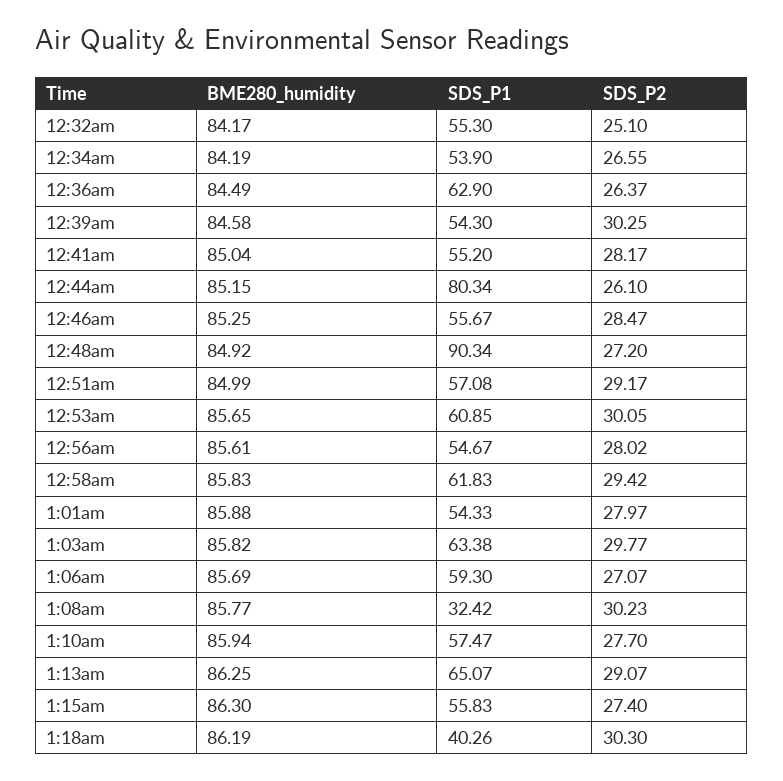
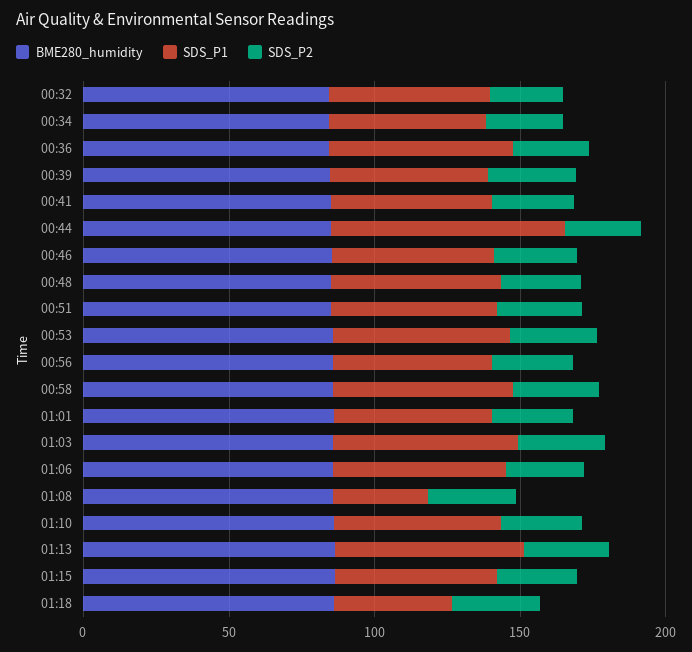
  {
    "BME280_humidity": {
      "12:32am": 84.17,
      "12:34am": 84.19,
      "12:36am": 84.49,
      "12:39am": 84.58,
      "12:41am": 85.04,
      "12:44am": 85.15,
      "12:46am": 85.25,
      "12:48am": 84.92,
      "12:51am": 84.99,
      "12:53am": 85.65,
      "12:56am": 85.61,
      "12:58am": 85.83,
      "1:01am": 85.88,
      "1:03am": 85.82,
      "1:06am": 85.69,
      "1:08am": 85.77,
      "1:10am": 85.94,
      "1:13am": 86.25,
      "1:15am": 86.3,
      "1:18am": 86.19
    },
    "SDS_P1": {
      "12:32am": 55.3,
      "12:34am": 53.9,
      "12:36am": 62.9,
      "12:39am": 54.3,
      "12:41am": 55.2,
      "12:44am": 80.34,
      "12:46am": 55.67,
-     "12:48am": 90.34,
+     "12:48am": 60,
      "12:51am": 57.08,
      "12:53am": 60.85,
      "12:56am": 54.67,
      "12:58am": 61.83,
      "1:01am": 54.33,
      "1:03am": 63.38,
      "1:06am": 59.3,
      "1:08am": 32.42,
      "1:10am": 57.47,
      "1:13am": 65.07,
      "1:15am": 55.83,
      "1:18am": 40.26
    },
    "SDS_P2": {
      "12:32am": 25.1,
      "12:34am": 26.55,
      "12:36am": 26.37,
      "12:39am": 30.25,
      "12:41am": 28.17,
      "12:44am": 26.1,
      "12:46am": 28.47,
      "12:48am": 27.2,
      "12:51am": 29.17,
      "12:53am": 30.05,
      "12:56am": 28.02,
      "12:58am": 29.42,
      "1:01am": 27.97,
      "1:03am": 29.77,
      "1:06am": 27.07,
      "1:08am": 30.23,
      "1:10am": 27.7,
      "1:13am": 29.07,
      "1:15am": 27.4,
      "1:18am": 30.3
    }
  }

